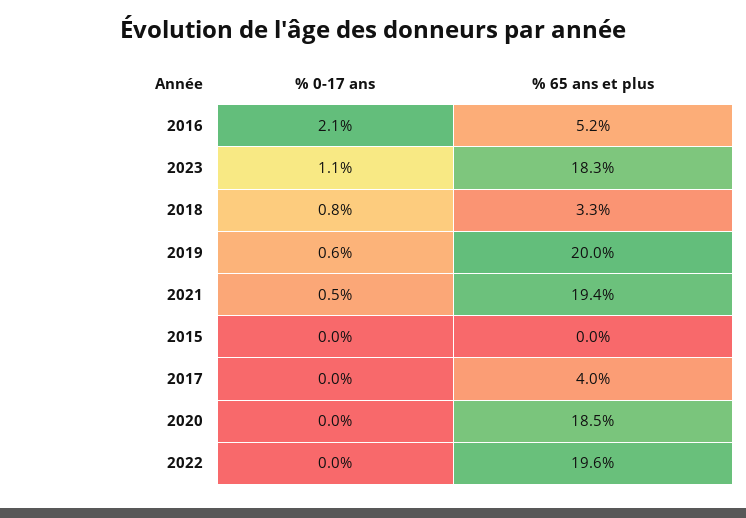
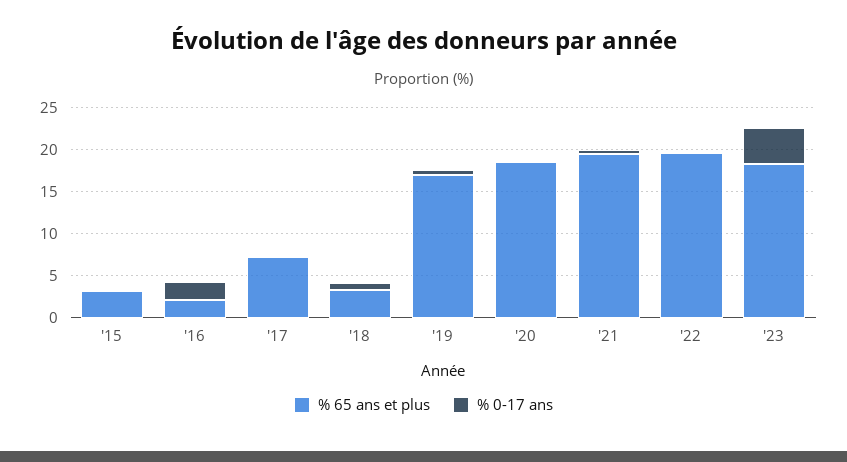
  {
    "% 0-17 ans": {
      "2016": 2.1,
-     "2023": 1.1,
+     "2023": 4,
      "2018": 0.8,
      "2019": 0.6,
      "2021": 0.5,
      "2015": 0,
      "2017": 0,
      "2020": 0,
      "2022": 0
    },
    "% 65 ans et plus": {
-     "2016": 5.2,
+     "2016": 2,
      "2023": 18.3,
      "2018": 3.3,
-     "2019": 20,
+     "2019": 17,
      "2021": 19.4,
-     "2015": 0,
+     "2015": 3,
-     "2017": 4,
+     "2017": 7,
      "2020": 18.5,
      "2022": 19.6
    }
  }

